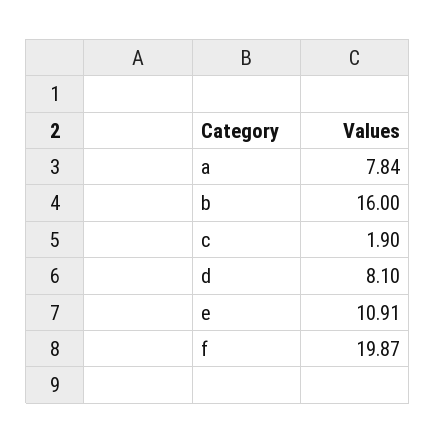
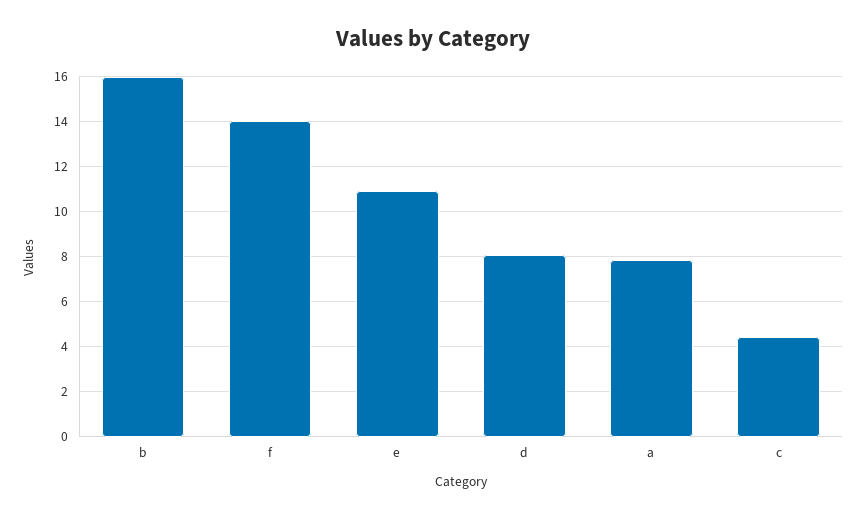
  {
    "a": 7.84,
    "b": 16,
-   "c": 1.9,
+   "c": 4.5,
    "d": 8.1,
    "e": 10.91,
-   "f": 19.87
+   "f": 14
  }

